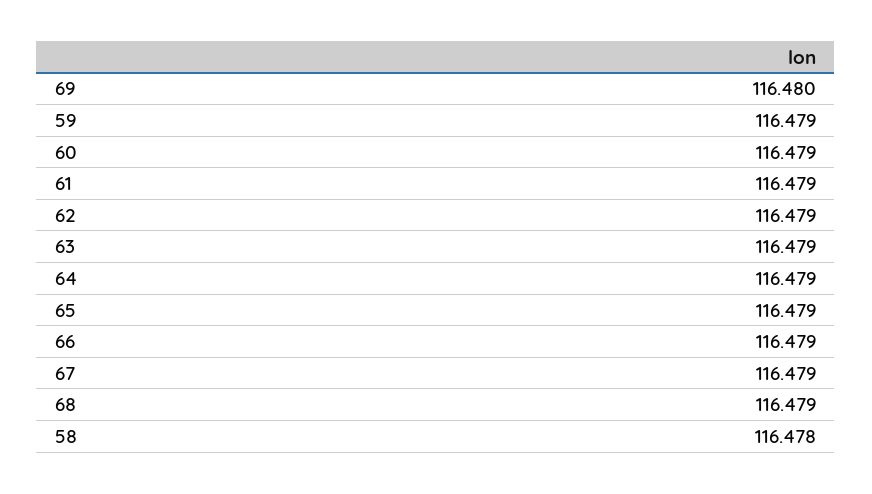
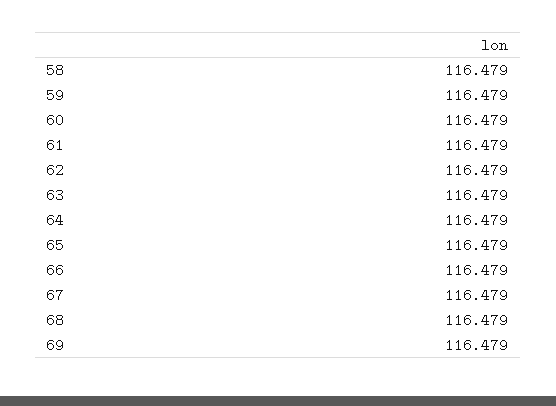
  {
-   "69": 116.48,
+   "69": 116.479,
    "59": 116.479,
    "60": 116.479,
    "61": 116.479,
    "62": 116.479,
    "63": 116.479,
    "64": 116.479,
    "65": 116.479,
    "66": 116.479,
    "67": 116.479,
    "68": 116.479,
-   "58": 116.478
+   "58": 116.479
  }

